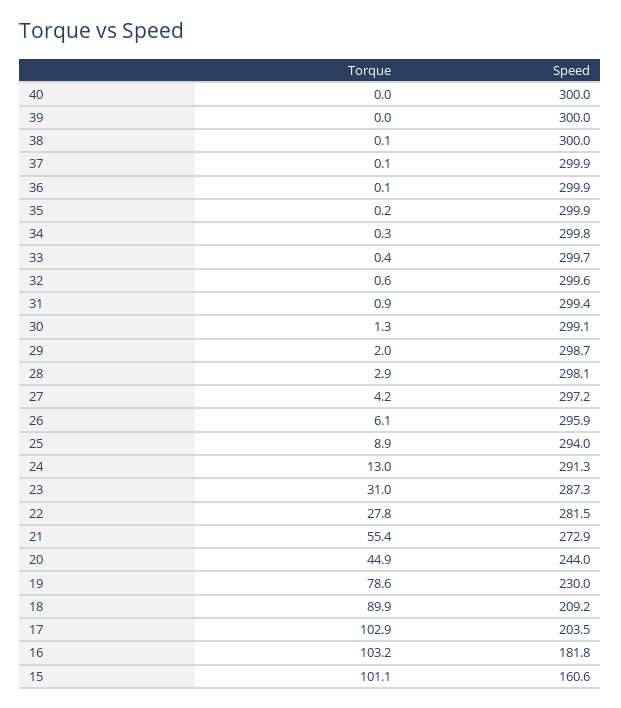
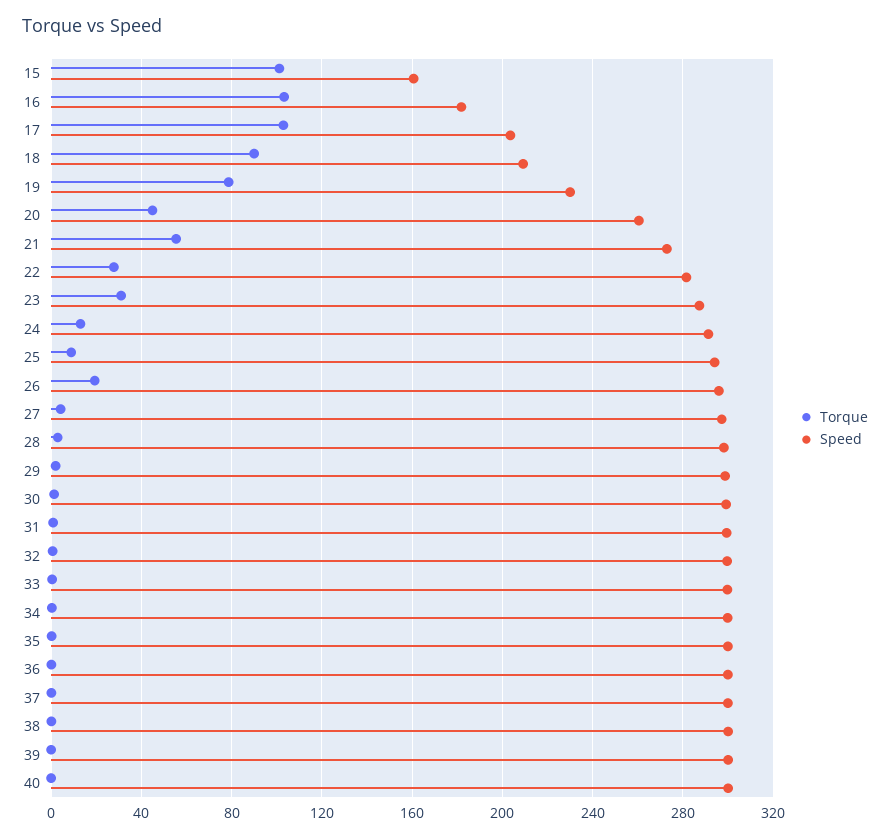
  {
    "Torque": {
      "40": 0,
      "39": 0,
      "38": 0.1,
      "37": 0.1,
      "36": 0.1,
      "35": 0.2,
      "34": 0.3,
      "33": 0.4,
      "32": 0.6,
      "31": 0.9,
      "30": 1.3,
      "29": 2,
      "28": 2.9,
      "27": 4.2,
-     "26": 6.1,
+     "26": 20,
      "25": 8.9,
      "24": 13,
      "23": 31,
      "22": 27.8,
      "21": 55.4,
      "20": 44.9,
      "19": 78.6,
      "18": 89.9,
      "17": 102.9,
      "16": 103.2,
      "15": 101.1
    },
    "Speed": {
      "40": 300,
      "39": 300,
      "38": 300,
      "37": 299.9,
      "36": 299.9,
      "35": 299.9,
      "34": 299.8,
      "33": 299.7,
      "32": 299.6,
      "31": 299.4,
      "30": 299.1,
      "29": 298.7,
      "28": 298.1,
      "27": 297.2,
      "26": 295.9,
      "25": 294,
      "24": 291.3,
      "23": 287.3,
      "22": 281.5,
      "21": 272.9,
-     "20": 244,
+     "20": 260,
      "19": 230,
      "18": 209.2,
      "17": 203.5,
      "16": 181.8,
      "15": 160.6
    }
  }

